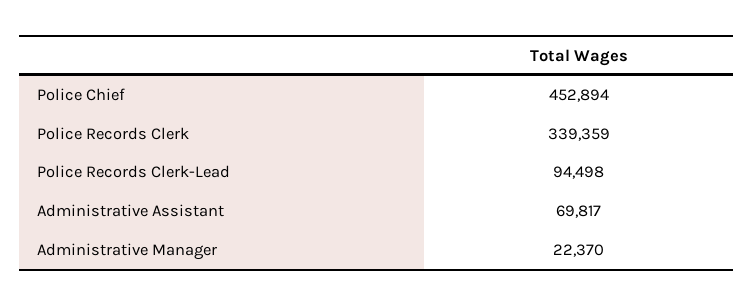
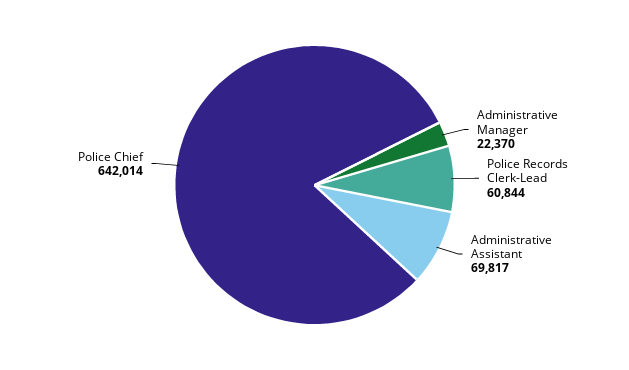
  {
-   "Police Chief": 452894,
+   "Police Chief": 642014,
-   "Police Records Clerk": 339359,
-   "Police Records Clerk-Lead": 94498,
+   "Police Records Clerk-Lead": 60844,
    "Administrative Assistant": 69817,
    "Administrative Manager": 22370
  }

